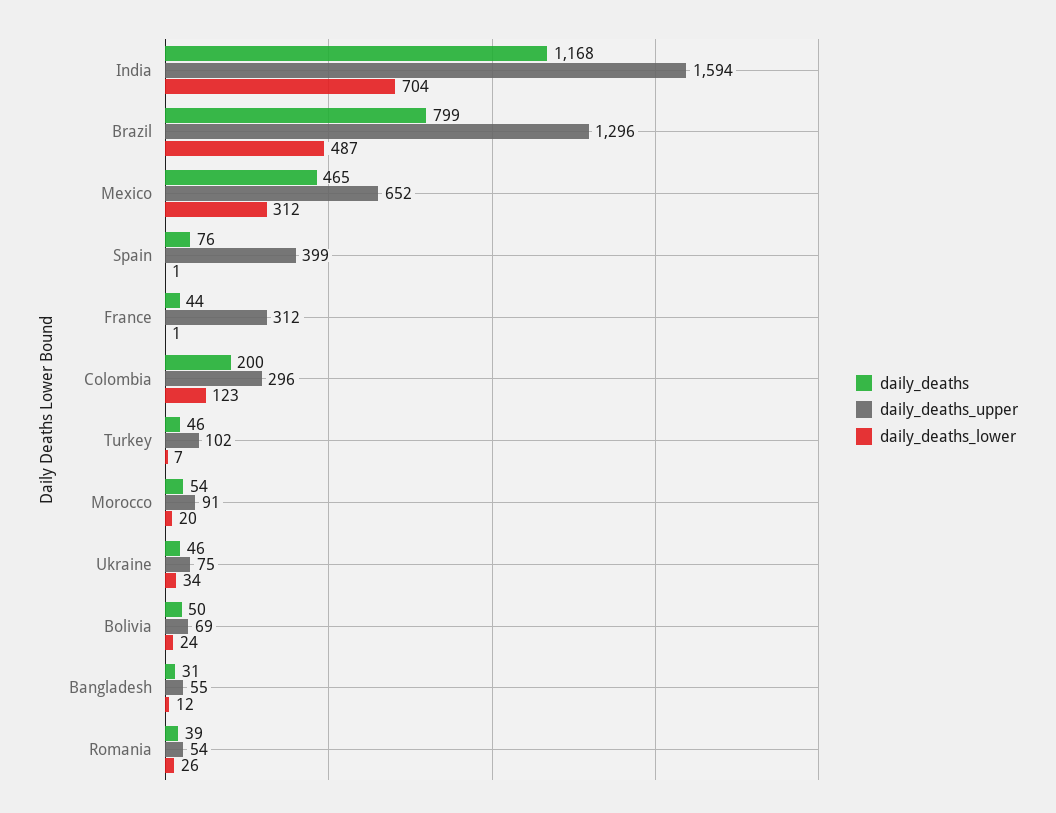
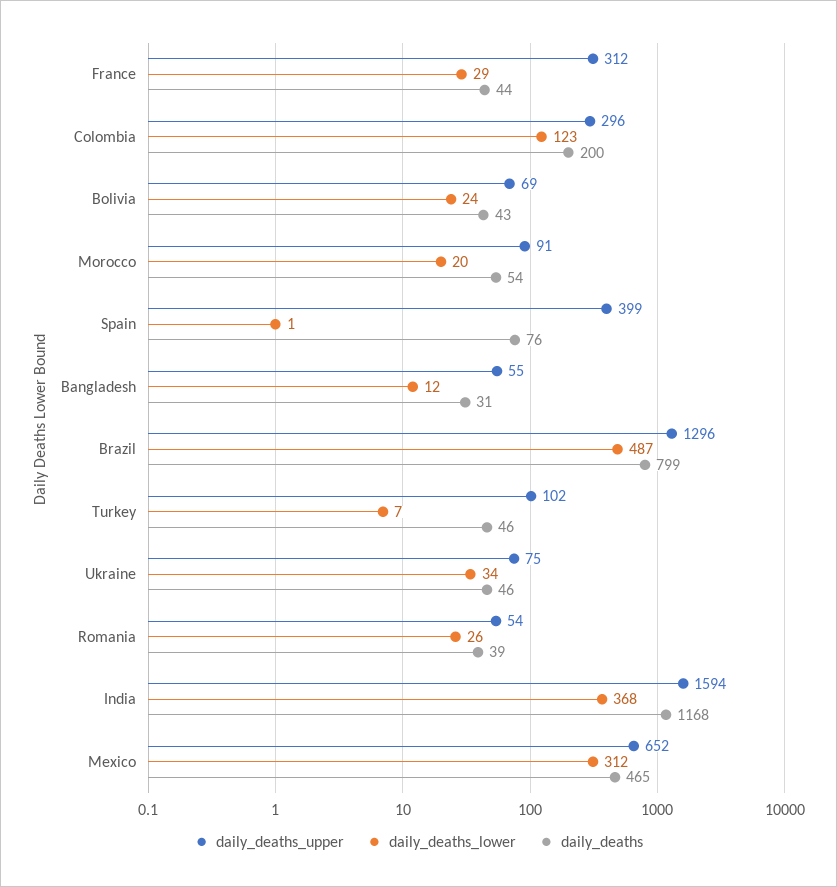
  {
    "daily_deaths": {
      "India": 1168,
      "Brazil": 799,
      "Mexico": 465,
      "Spain": 76,
      "France": 44,
      "Colombia": 200,
      "Turkey": 46,
      "Morocco": 54,
      "Ukraine": 46,
-     "Bolivia": 50,
+     "Bolivia": 43,
      "Bangladesh": 31,
      "Romania": 39
    },
    "daily_deaths_upper": {
      "India": 1594,
      "Brazil": 1296,
      "Mexico": 652,
      "Spain": 399,
      "France": 312,
      "Colombia": 296,
      "Turkey": 102,
      "Morocco": 91,
      "Ukraine": 75,
      "Bolivia": 69,
      "Bangladesh": 55,
      "Romania": 54
    },
    "daily_deaths_lower": {
-     "India": 704,
+     "India": 368,
      "Brazil": 487,
      "Mexico": 312,
      "Spain": 1,
-     "France": 1,
+     "France": 29,
      "Colombia": 123,
      "Turkey": 7,
      "Morocco": 20,
      "Ukraine": 34,
      "Bolivia": 24,
      "Bangladesh": 12,
      "Romania": 26
    }
  }

